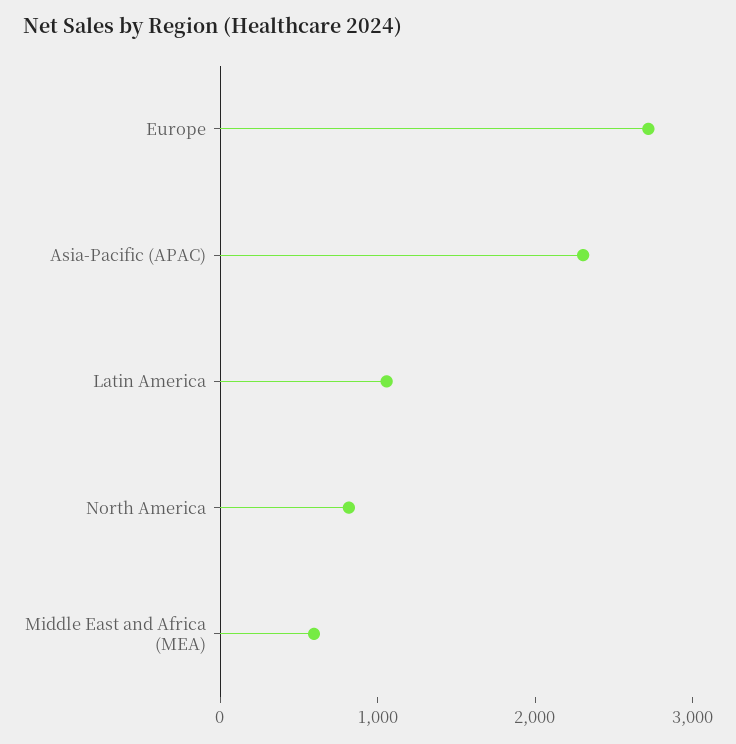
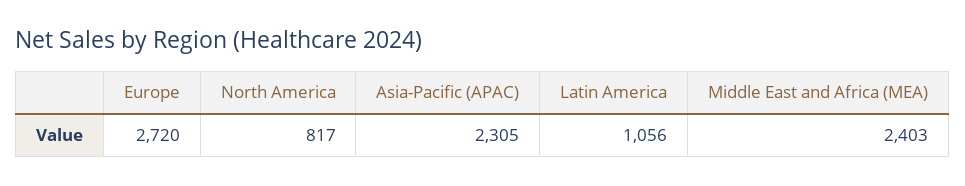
  {
    "Europe": 2720,
    "Asia-Pacific (APAC)": 2305,
    "Latin America": 1056,
    "North America": 817,
-   "Middle East and Africa (MEA)": 600
+   "Middle East and Africa (MEA)": 2403
  }

